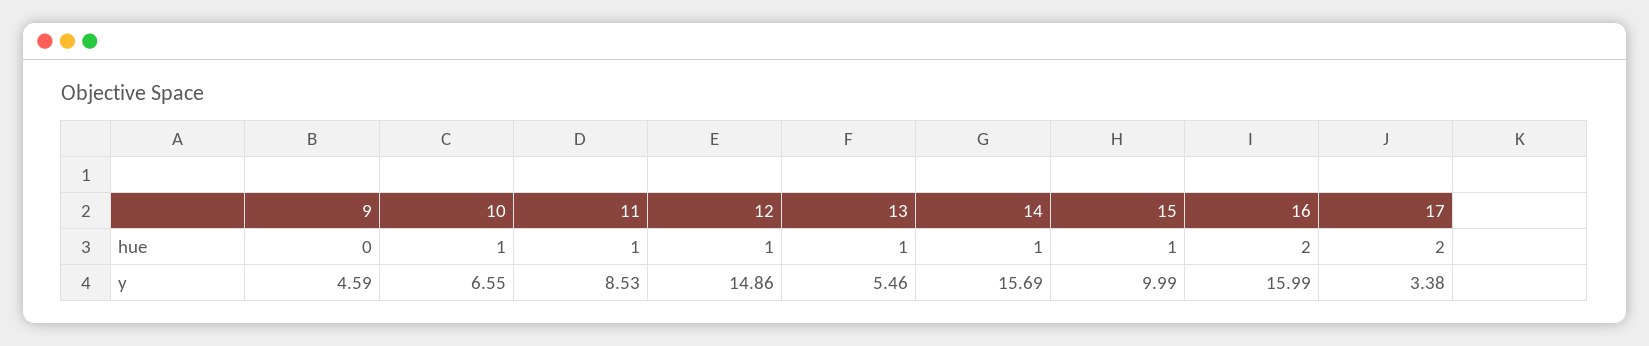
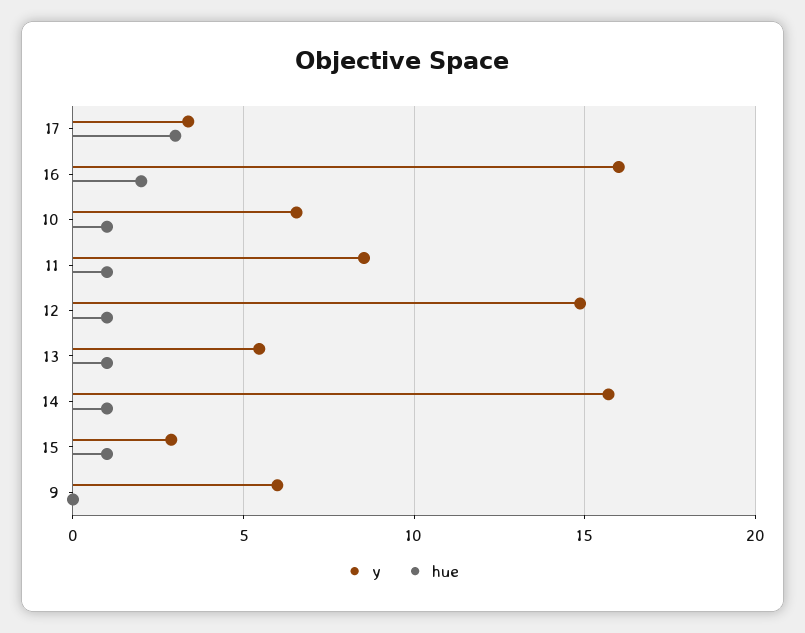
  {
    "hue": {
      "9": 0,
      "10": 1,
      "11": 1,
      "12": 1,
      "13": 1,
      "14": 1,
      "15": 1,
      "16": 2,
-     "17": 2
+     "17": 3
    },
    "y": {
-     "9": 4.59,
+     "9": 6,
      "10": 6.55,
      "11": 8.53,
      "12": 14.86,
      "13": 5.46,
      "14": 15.69,
-     "15": 9.99,
+     "15": 3,
      "16": 15.99,
      "17": 3.38
    }
  }

